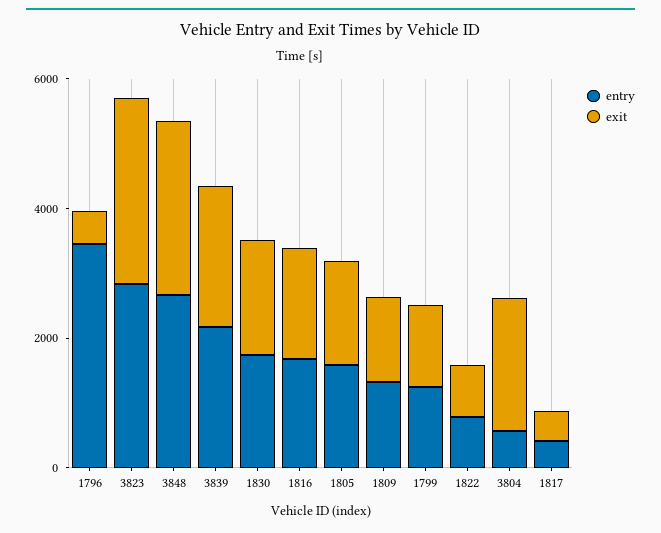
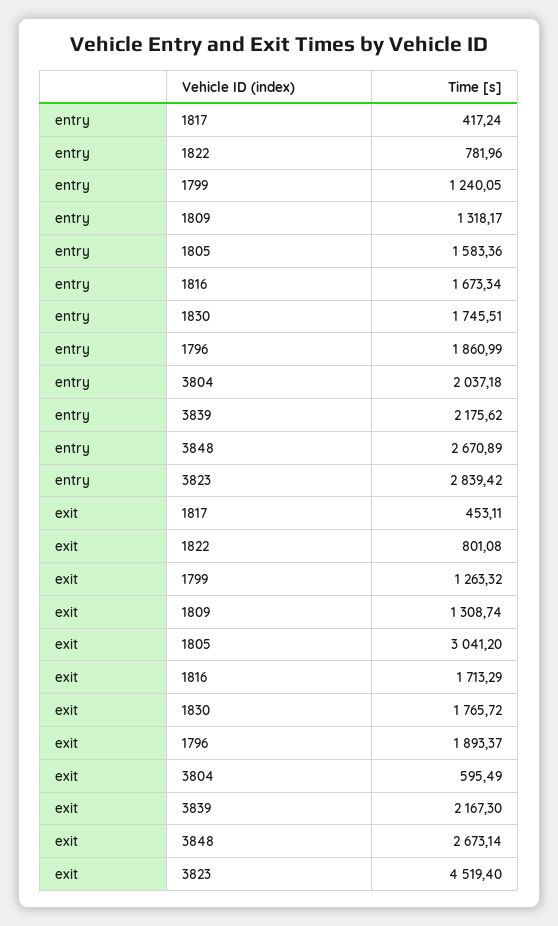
  {
    "entry": {
-     "1796": 3500,
+     "1796": 1860.99,
      "3823": 2839.42,
      "3848": 2670.89,
      "3839": 2175.62,
      "1830": 1745.51,
      "1816": 1673.34,
      "1805": 1583.36,
      "1809": 1318.17,
      "1799": 1240.05,
      "1822": 781.96,
-     "3804": 500,
+     "3804": 2037.18,
      "1817": 417.24
    },
    "exit": {
-     "1796": 500,
+     "1796": 1893.37,
-     "3823": 3000,
+     "3823": 4519.4,
      "3848": 2673.14,
      "3839": 2167.3,
      "1830": 1765.72,
      "1816": 1713.29,
-     "1805": 1500,
+     "1805": 3041.2,
      "1809": 1308.74,
      "1799": 1263.32,
      "1822": 801.08,
-     "3804": 2000,
+     "3804": 595.49,
      "1817": 453.11
    }
  }

